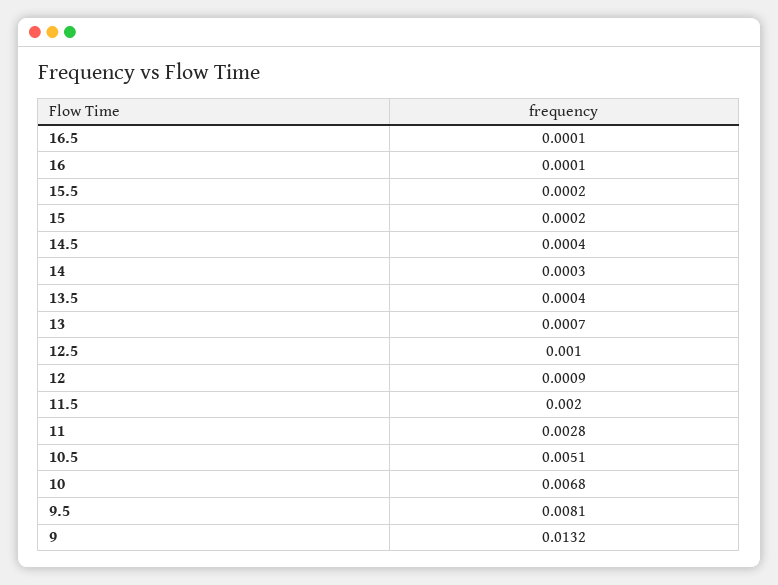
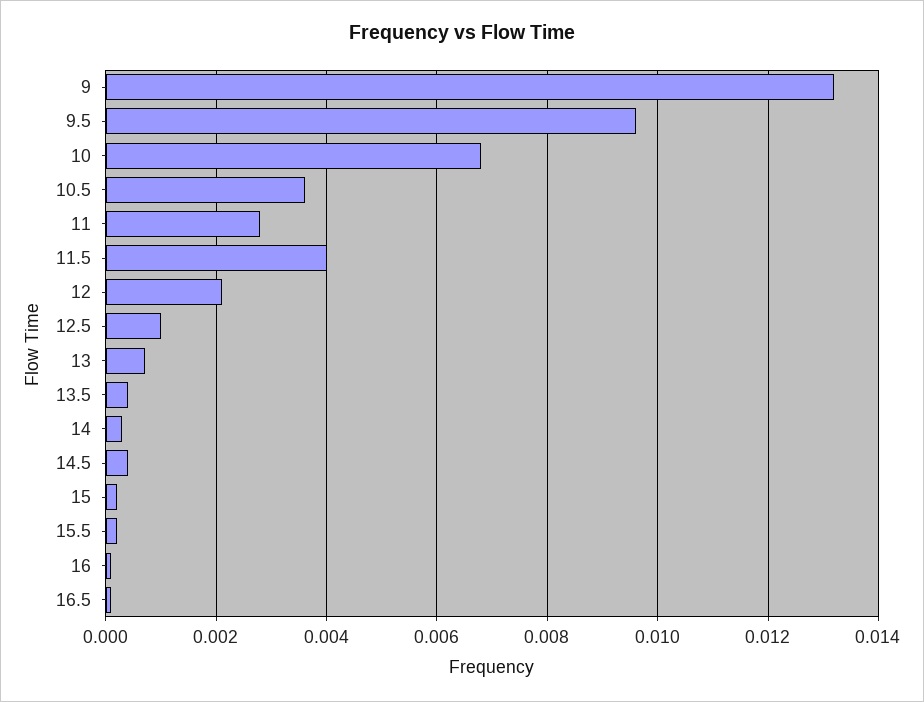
  {
    "16.5": 0.0001,
    "16": 0.0001,
    "15.5": 0.0002,
    "15": 0.0002,
    "14.5": 0.0004,
    "14": 0.0003,
    "13.5": 0.0004,
    "13": 0.0007,
    "12.5": 0.001,
-   "12": 0.0009,
+   "12": 0.002,
-   "11.5": 0.002,
+   "11.5": 0.004,
    "11": 0.0028,
-   "10.5": 0.0051,
+   "10.5": 0.0035,
    "10": 0.0068,
-   "9.5": 0.0081,
+   "9.5": 0.0095,
    "9": 0.0132
  }

